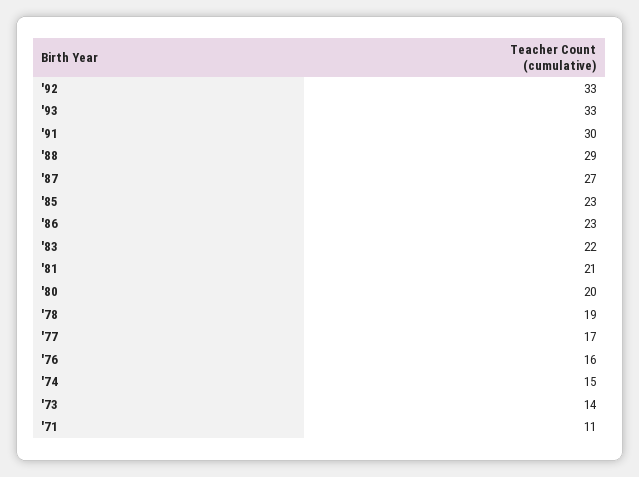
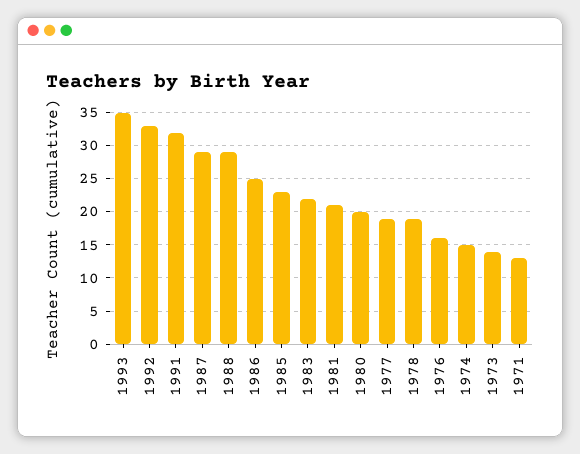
  {
    "'92": 33,
-   "'93": 33,
+   "'93": 35,
-   "'91": 30,
+   "'91": 32,
    "'88": 29,
-   "'87": 27,
+   "'87": 29,
    "'85": 23,
-   "'86": 23,
+   "'86": 25,
    "'83": 22,
    "'81": 21,
    "'80": 20,
    "'78": 19,
-   "'77": 17,
+   "'77": 19,
    "'76": 16,
    "'74": 15,
    "'73": 14,
-   "'71": 11
+   "'71": 13
  }

